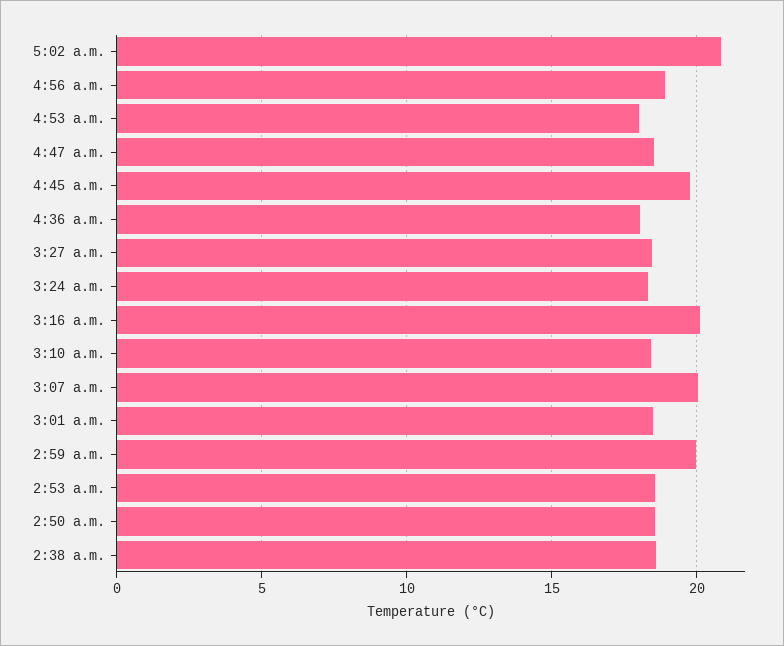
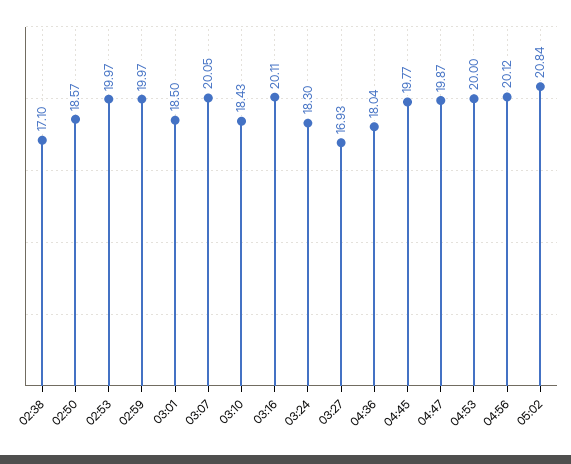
  {
    "5:02 a.m.": 20.84,
-   "4:56 a.m.": 19,
+   "4:56 a.m.": 20.12,
-   "4:53 a.m.": 18,
+   "4:53 a.m.": 20,
-   "4:47 a.m.": 18.5,
+   "4:47 a.m.": 19.87,
    "4:45 a.m.": 19.77,
    "4:36 a.m.": 18.04,
-   "3:27 a.m.": 18.5,
+   "3:27 a.m.": 16.93,
    "3:24 a.m.": 18.3,
    "3:16 a.m.": 20.11,
    "3:10 a.m.": 18.43,
    "3:07 a.m.": 20.05,
    "3:01 a.m.": 18.5,
    "2:59 a.m.": 19.97,
-   "2:53 a.m.": 18.5,
+   "2:53 a.m.": 19.97,
    "2:50 a.m.": 18.57,
-   "2:38 a.m.": 18.5
+   "2:38 a.m.": 17.1
  }

